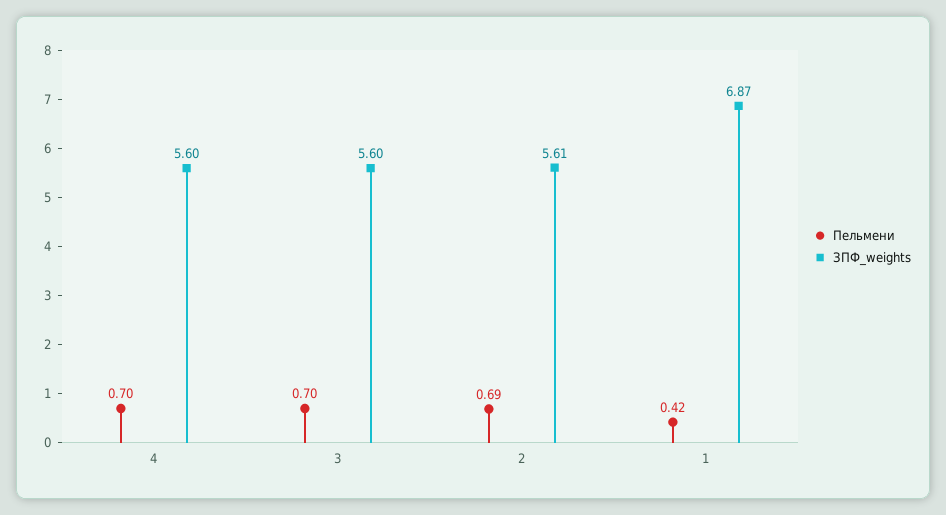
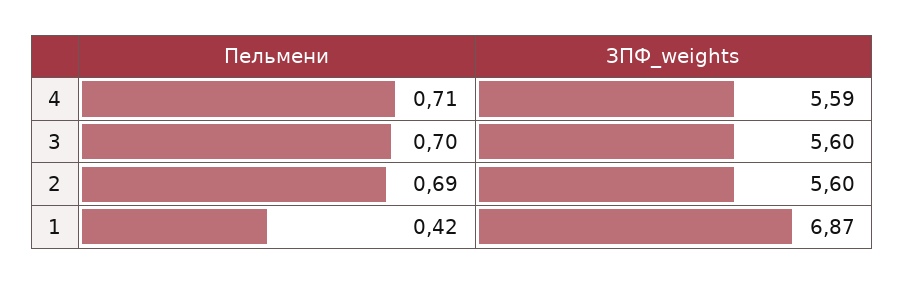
  {
    "Пельмени": {
-     "4": 0.7,
+     "4": 0.71,
      "3": 0.7,
      "2": 0.69,
      "1": 0.42
    },
    "ЗПФ_weights": {
-     "4": 5.6,
+     "4": 5.59,
      "3": 5.6,
-     "2": 5.61,
+     "2": 5.6,
      "1": 6.87
    }
  }

